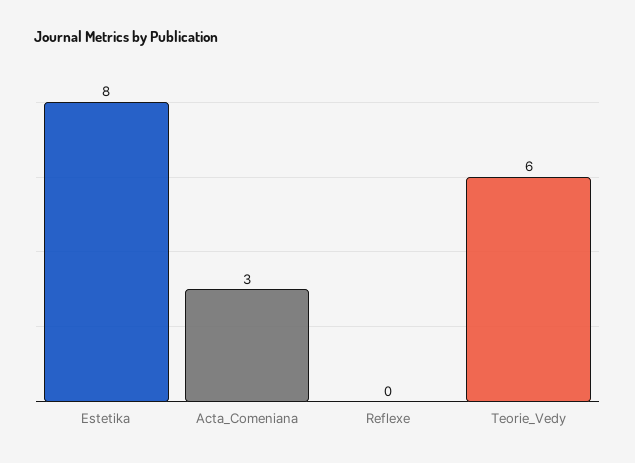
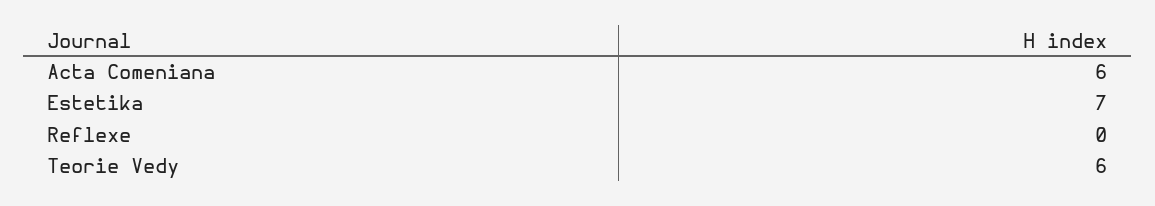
  {
-   "Estetika": 8,
+   "Estetika": 7,
-   "Acta_Comeniana": 3,
+   "Acta_Comeniana": 6,
    "Reflexe": 0,
    "Teorie_Vedy": 6
  }

